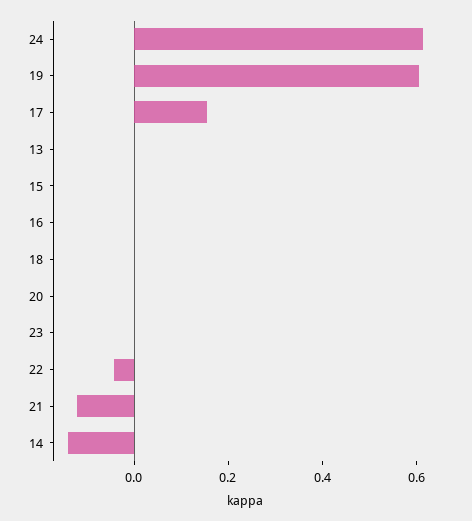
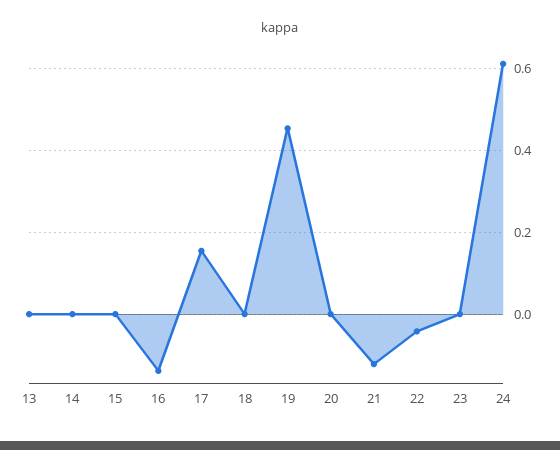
  {
    "24": 0.62,
-   "19": 0.6,
+   "19": 0.46,
    "17": 0.16,
    "13": 0,
    "15": 0,
-   "16": 0,
+   "16": -0.14,
    "18": 0,
    "20": 0,
    "23": 0,
    "22": -0.04,
    "21": -0.12,
-   "14": -0.15
+   "14": 0
  }

